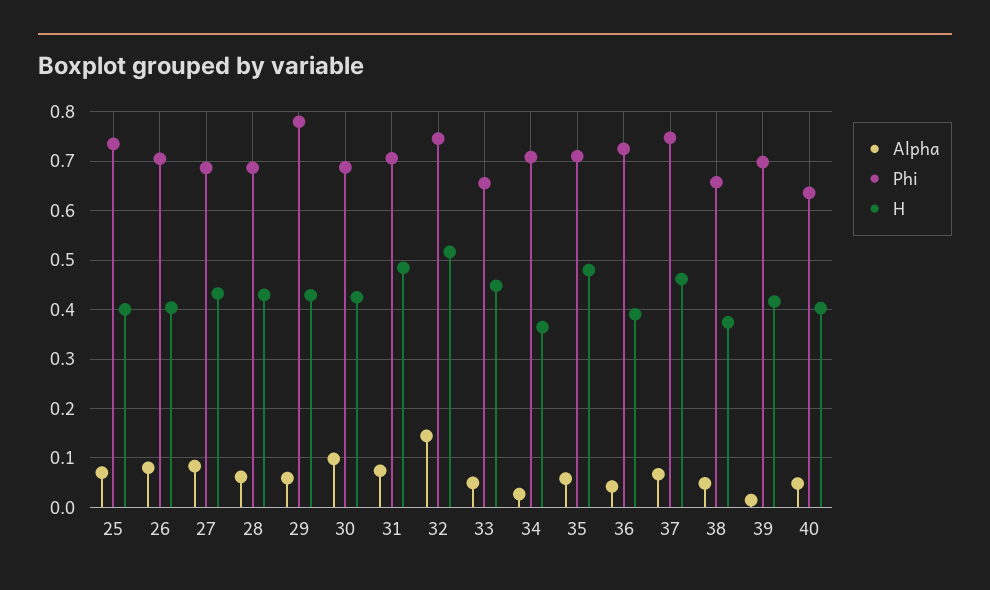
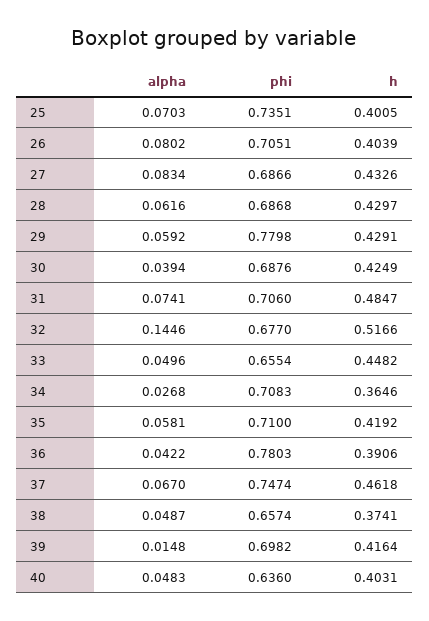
  {
    "Alpha": {
      "25": 0.0703,
      "26": 0.0802,
      "27": 0.0834,
      "28": 0.0616,
      "29": 0.0592,
-     "30": 0.1,
+     "30": 0.0394,
      "31": 0.0741,
      "32": 0.1446,
      "33": 0.0496,
      "34": 0.0268,
      "35": 0.0581,
      "36": 0.0422,
      "37": 0.067,
      "38": 0.0487,
      "39": 0.0148,
      "40": 0.0483
    },
    "Phi": {
      "25": 0.7351,
      "26": 0.7051,
      "27": 0.6866,
      "28": 0.6868,
      "29": 0.7798,
      "30": 0.6876,
      "31": 0.706,
-     "32": 0.74,
+     "32": 0.677,
      "33": 0.6554,
      "34": 0.7083,
      "35": 0.71,
-     "36": 0.72,
+     "36": 0.7803,
      "37": 0.7474,
      "38": 0.6574,
      "39": 0.6982,
      "40": 0.636
    },
    "H": {
      "25": 0.4005,
      "26": 0.4039,
      "27": 0.4326,
      "28": 0.4297,
      "29": 0.4291,
      "30": 0.4249,
      "31": 0.4847,
      "32": 0.5166,
      "33": 0.4482,
      "34": 0.3646,
-     "35": 0.48,
+     "35": 0.4192,
      "36": 0.3906,
      "37": 0.4618,
      "38": 0.3741,
      "39": 0.4164,
      "40": 0.4031
    }
  }

